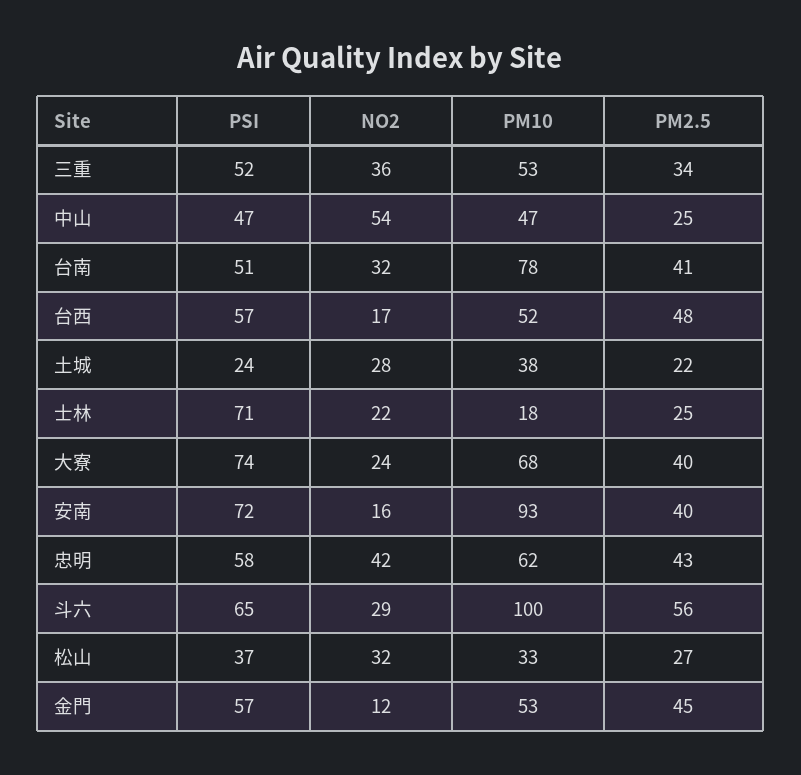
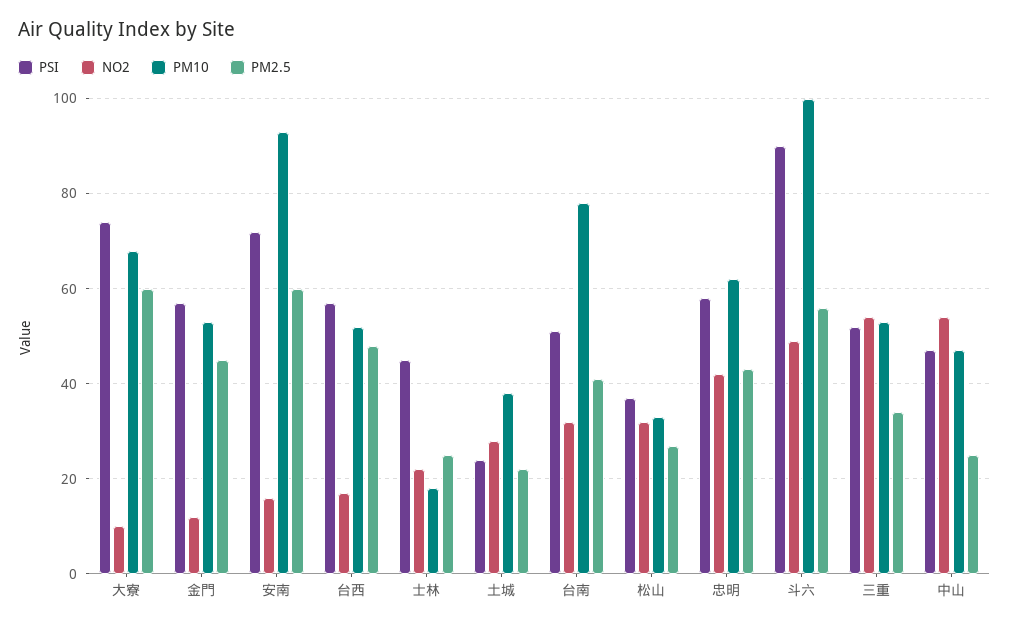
  {
    "PSI": {
      "三重": 52,
      "中山": 47,
      "台南": 51,
      "台西": 57,
      "土城": 24,
-     "士林": 71,
+     "士林": 45,
      "大寮": 74,
      "安南": 72,
      "忠明": 58,
-     "斗六": 65,
+     "斗六": 90,
      "松山": 37,
      "金門": 57
    },
    "NO2": {
-     "三重": 36,
+     "三重": 55,
      "中山": 54,
      "台南": 32,
      "台西": 17,
      "土城": 28,
      "士林": 22,
-     "大寮": 24,
+     "大寮": 10,
      "安南": 16,
      "忠明": 42,
-     "斗六": 29,
+     "斗六": 50,
      "松山": 32,
      "金門": 12
    },
    "PM10": {
      "三重": 53,
      "中山": 47,
      "台南": 78,
      "台西": 52,
      "土城": 38,
      "士林": 18,
      "大寮": 68,
      "安南": 93,
      "忠明": 62,
      "斗六": 100,
      "松山": 33,
      "金門": 53
    },
    "PM2.5": {
      "三重": 34,
      "中山": 25,
      "台南": 41,
      "台西": 48,
      "土城": 22,
      "士林": 25,
-     "大寮": 40,
+     "大寮": 60,
-     "安南": 40,
+     "安南": 60,
      "忠明": 43,
      "斗六": 56,
      "松山": 27,
      "金門": 45
    }
  }

